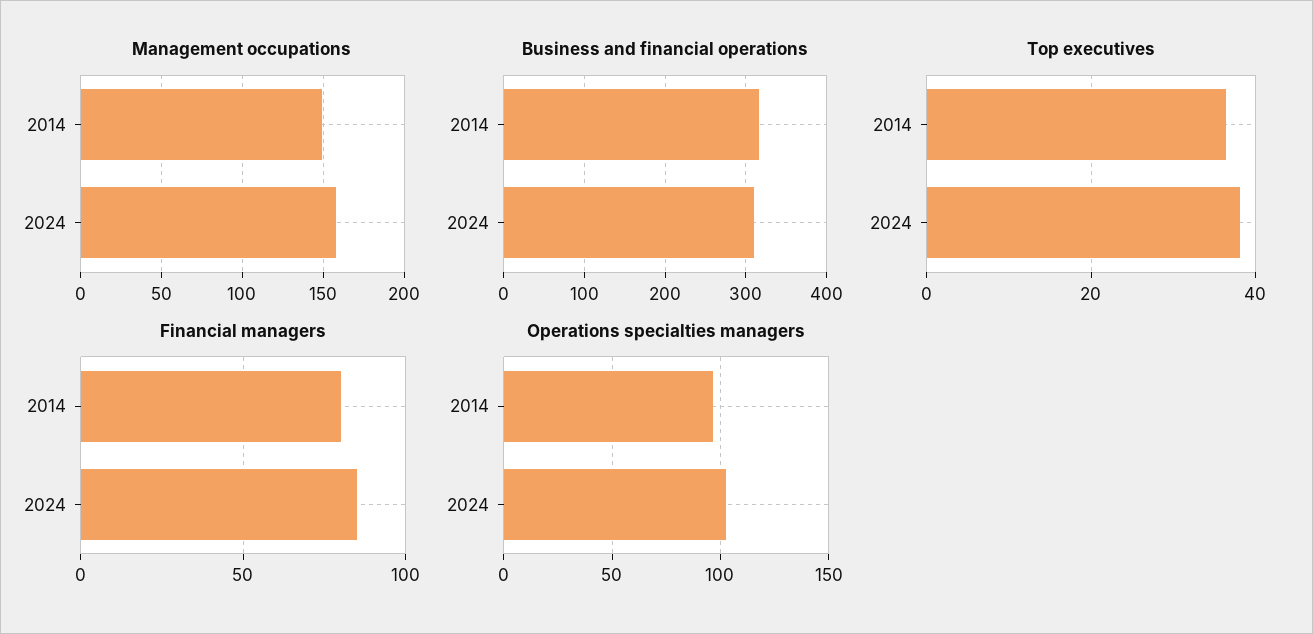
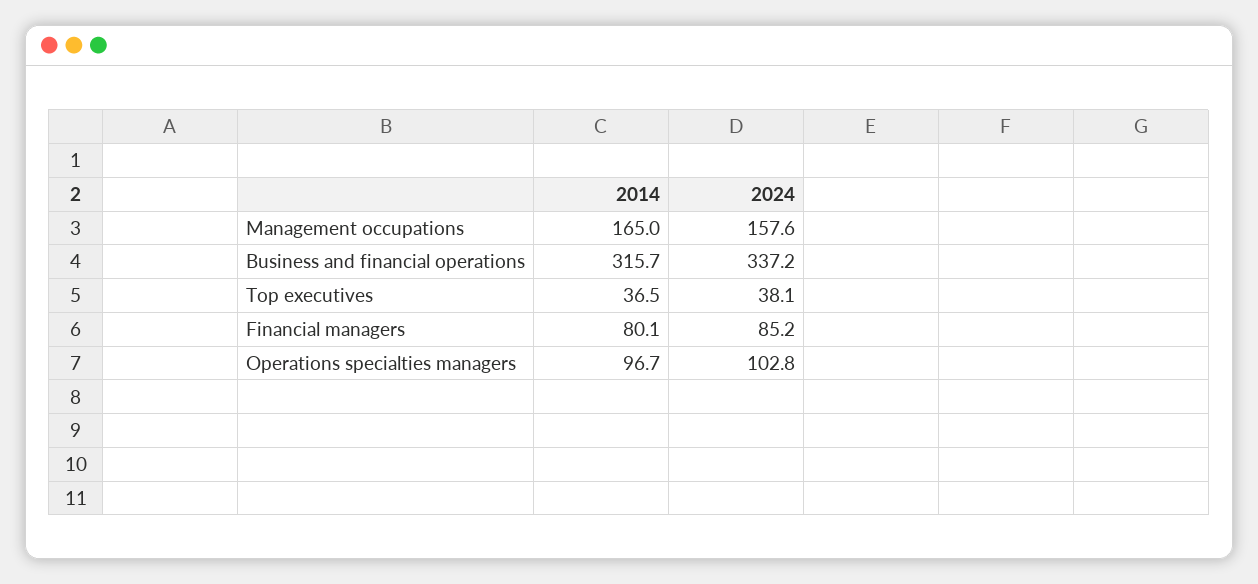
  {
    "Management occupations": {
-     "2014": 150,
+     "2014": 165,
      "2024": 157.6
    },
    "Business and financial operations": {
      "2014": 315.7,
-     "2024": 310
+     "2024": 337.2
    },
    "Top executives": {
      "2014": 36.5,
      "2024": 38.1
    },
    "Financial managers": {
      "2014": 80.1,
      "2024": 85.2
    },
    "Operations specialties managers": {
      "2014": 96.7,
      "2024": 102.8
    }
  }

